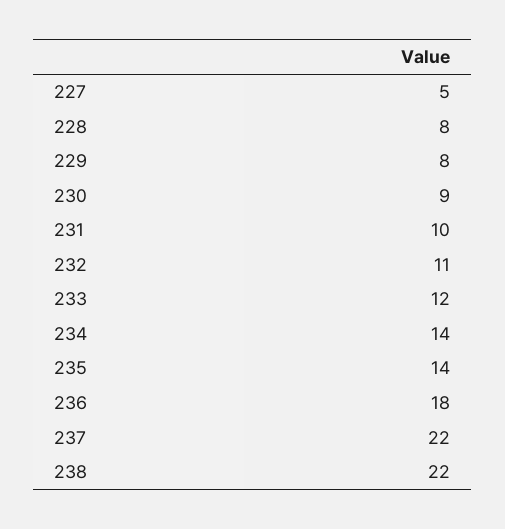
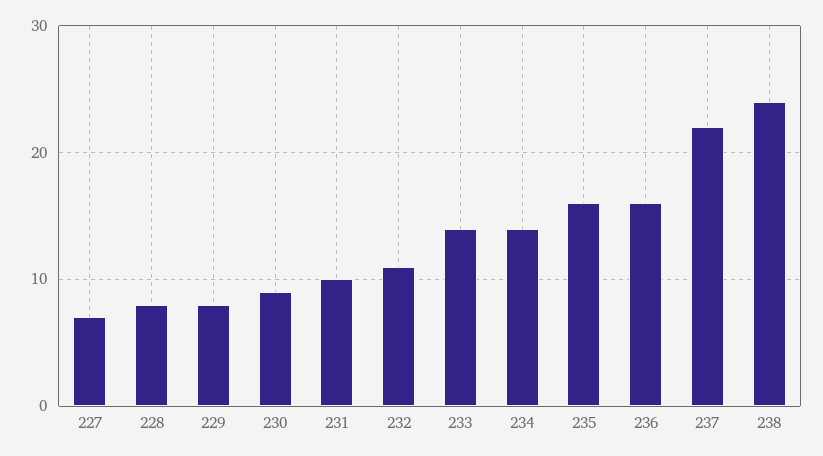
  {
-   "227": 5,
+   "227": 7,
    "228": 8,
    "229": 8,
    "230": 9,
    "231": 10,
    "232": 11,
-   "233": 12,
+   "233": 14,
    "234": 14,
-   "235": 14,
+   "235": 16,
-   "236": 18,
+   "236": 16,
    "237": 22,
-   "238": 22
+   "238": 24
  }

